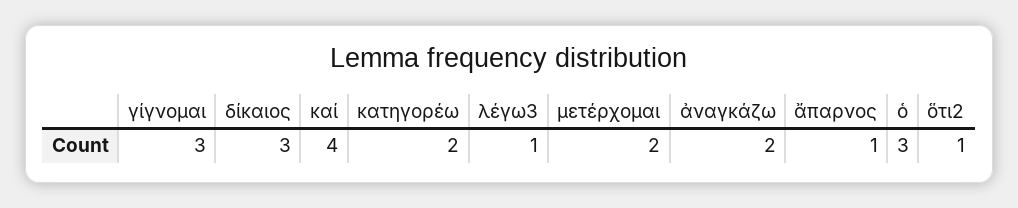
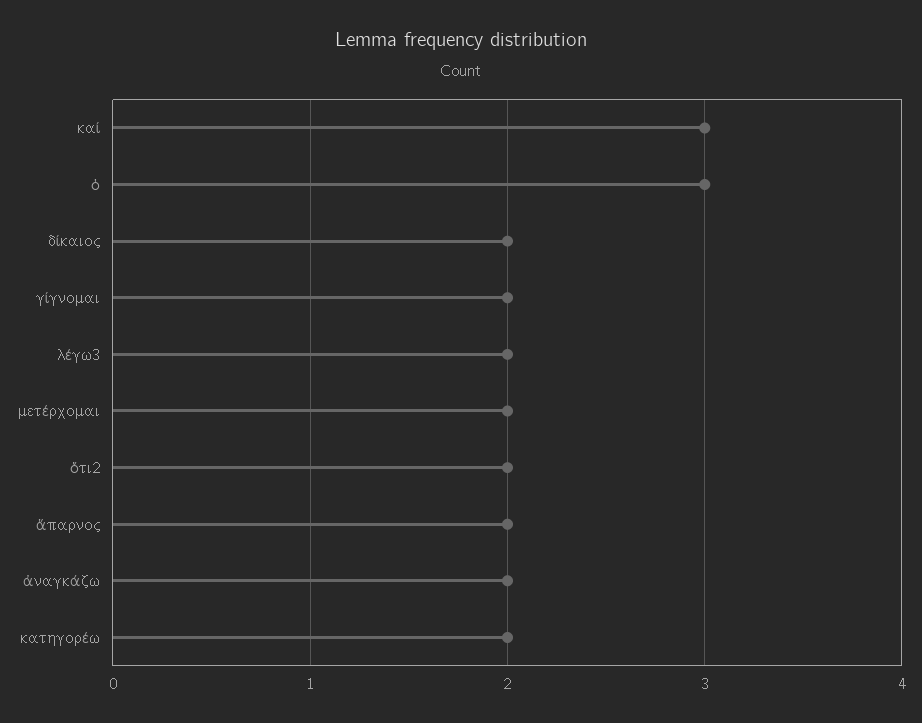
  {
-   "γίγνομαι": 3,
+   "γίγνομαι": 2,
-   "δίκαιος": 3,
+   "δίκαιος": 2,
-   "καί": 4,
+   "καί": 3,
    "κατηγορέω": 2,
-   "λέγω3": 1,
+   "λέγω3": 2,
    "μετέρχομαι": 2,
    "ἀναγκάζω": 2,
-   "ἄπαρνος": 1,
+   "ἄπαρνος": 2,
    "ὁ": 3,
-   "ὅτι2": 1
+   "ὅτι2": 2
  }

